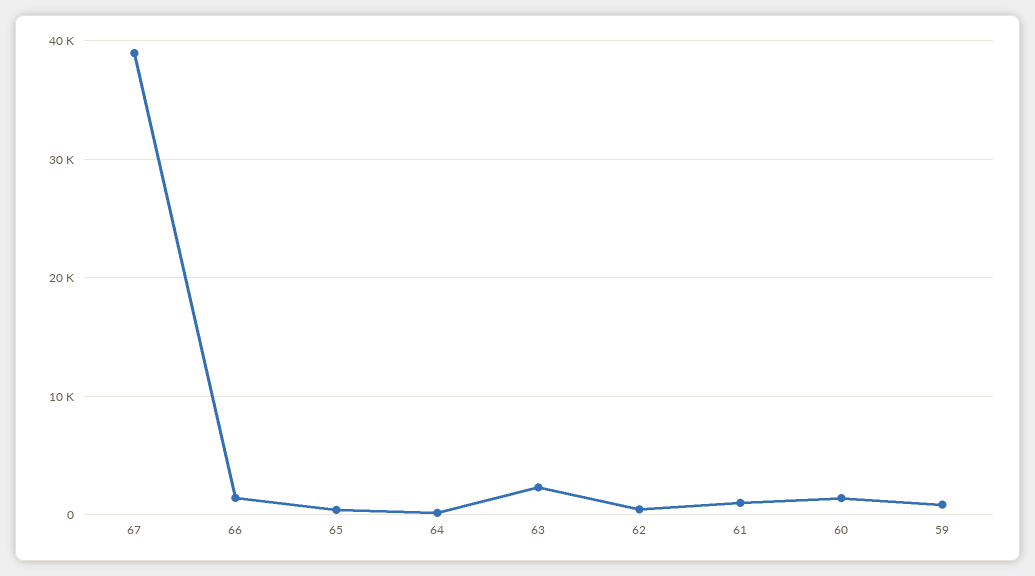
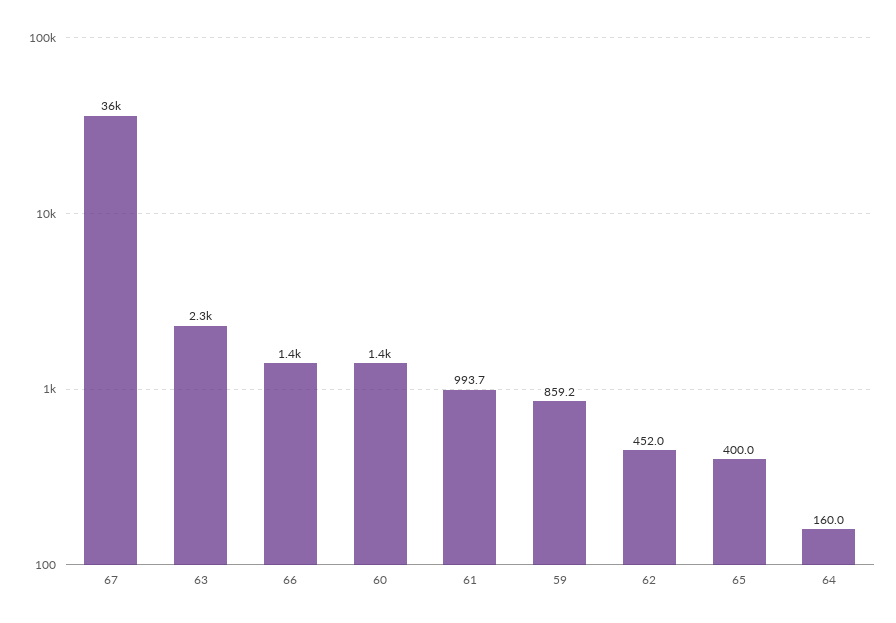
  {
-   "67": 39000,
+   "67": 36000,
    "66": 1400,
    "65": 400,
    "64": 160,
    "63": 2300,
    "62": 452,
    "61": 993.7,
    "60": 1400,
    "59": 859.2
  }

